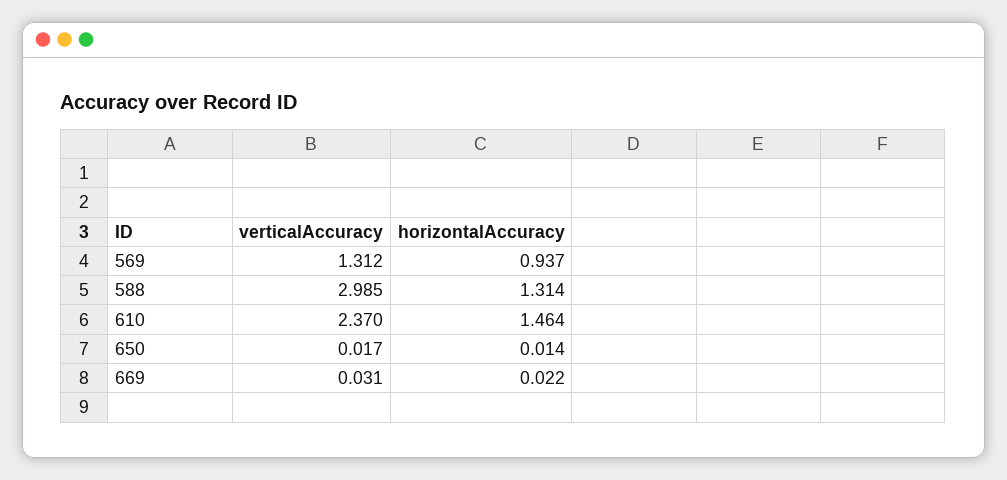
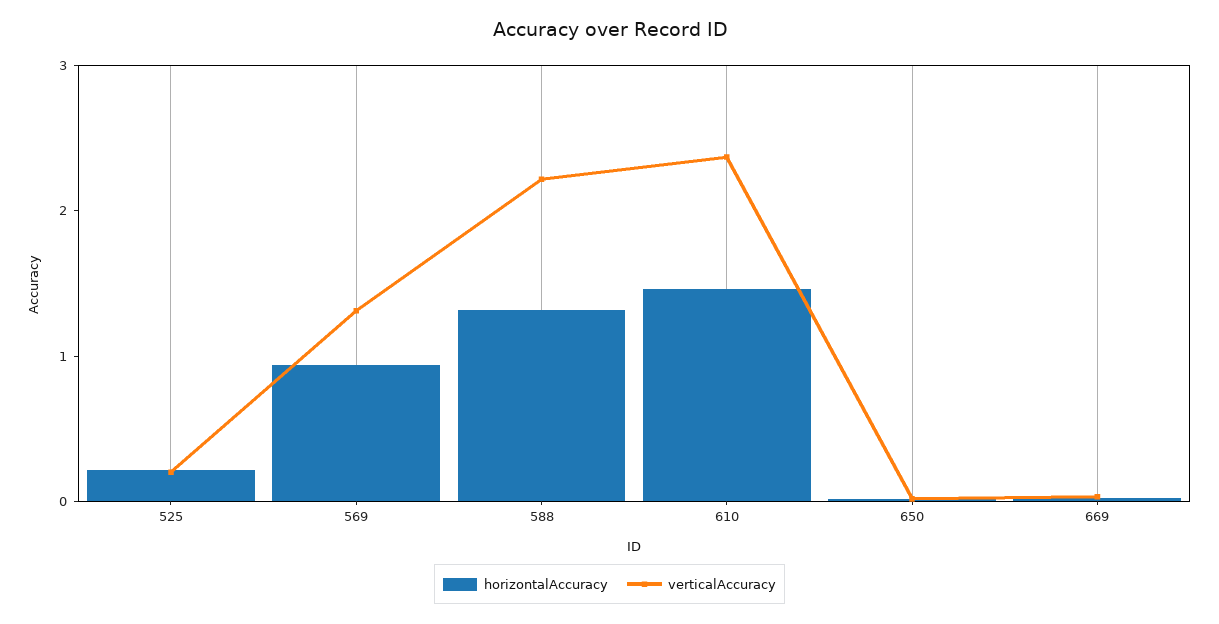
  {
    "verticalAccuracy": {
      "569": 1.312,
-     "588": 2.985,
+     "588": 2.2,
      "610": 2.37,
      "650": 0.017,
-     "669": 0.031
+     "669": 0.031,
+     "525": 0.2
    },
    "horizontalAccuracy": {
      "569": 0.937,
      "588": 1.314,
      "610": 1.464,
      "650": 0.014,
-     "669": 0.022
+     "669": 0.022,
+     "525": 0.2
    }
  }

